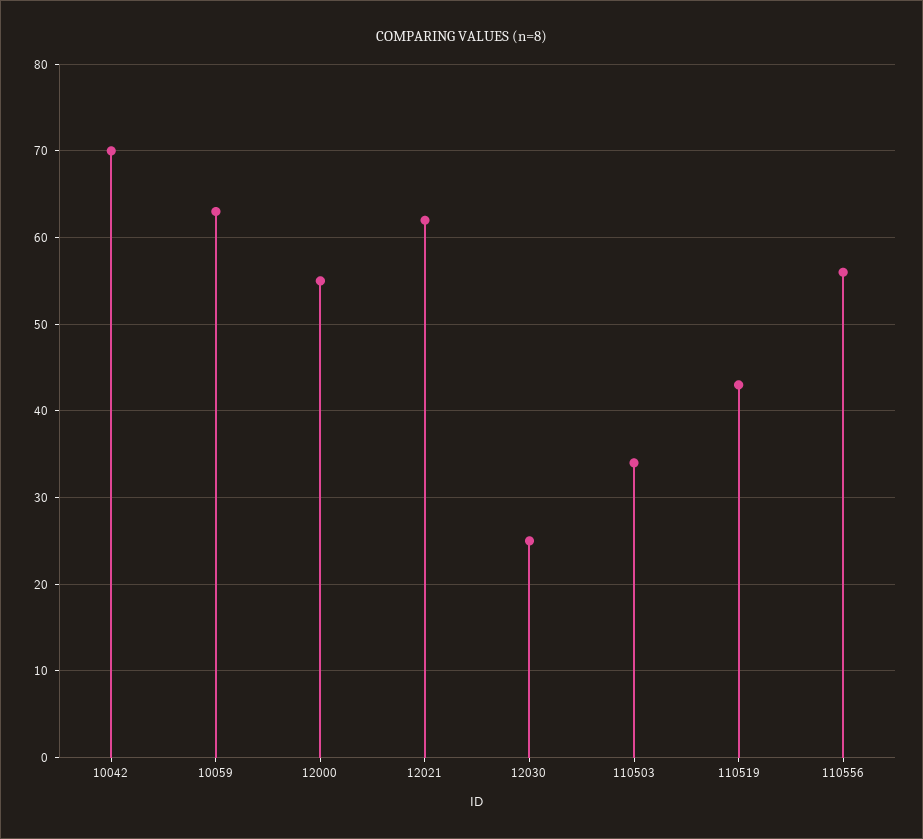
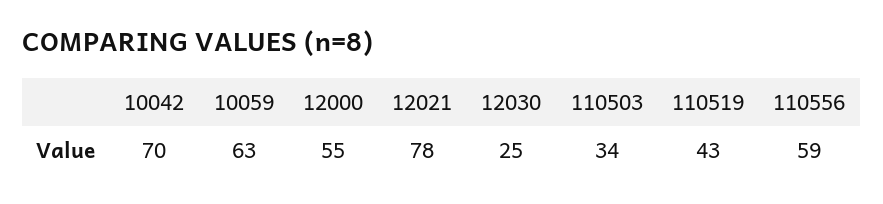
  {
    "10042": 70,
    "10059": 63,
    "12000": 55,
-   "12021": 62,
+   "12021": 78,
    "12030": 25,
    "110503": 34,
    "110519": 43,
-   "110556": 56
+   "110556": 59
  }

